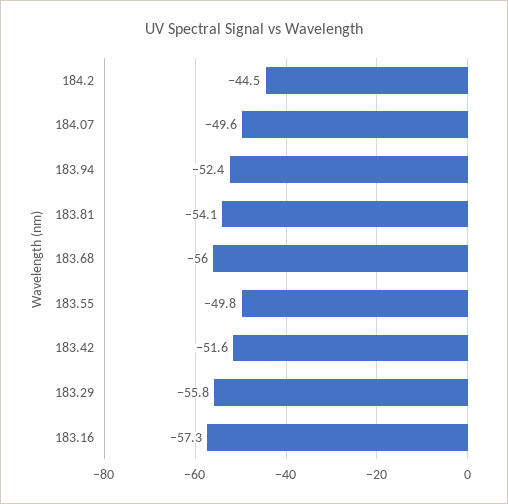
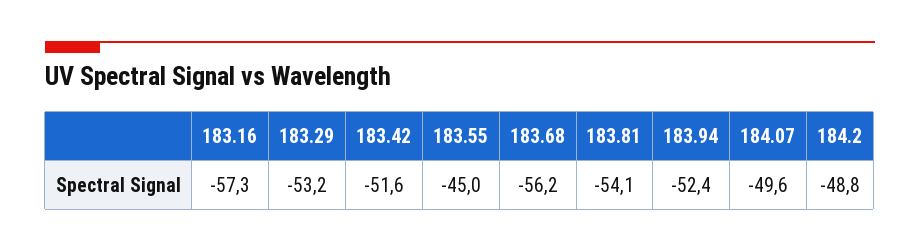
  {
-   "184.2": -44.5,
+   "184.2": -48.8,
    "184.07": -49.6,
    "183.94": -52.4,
    "183.81": -54.1,
-   "183.68": -56,
+   "183.68": -56.2,
-   "183.55": -49.8,
+   "183.55": -45,
    "183.42": -51.6,
-   "183.29": -55.8,
+   "183.29": -53.2,
    "183.16": -57.3
  }

